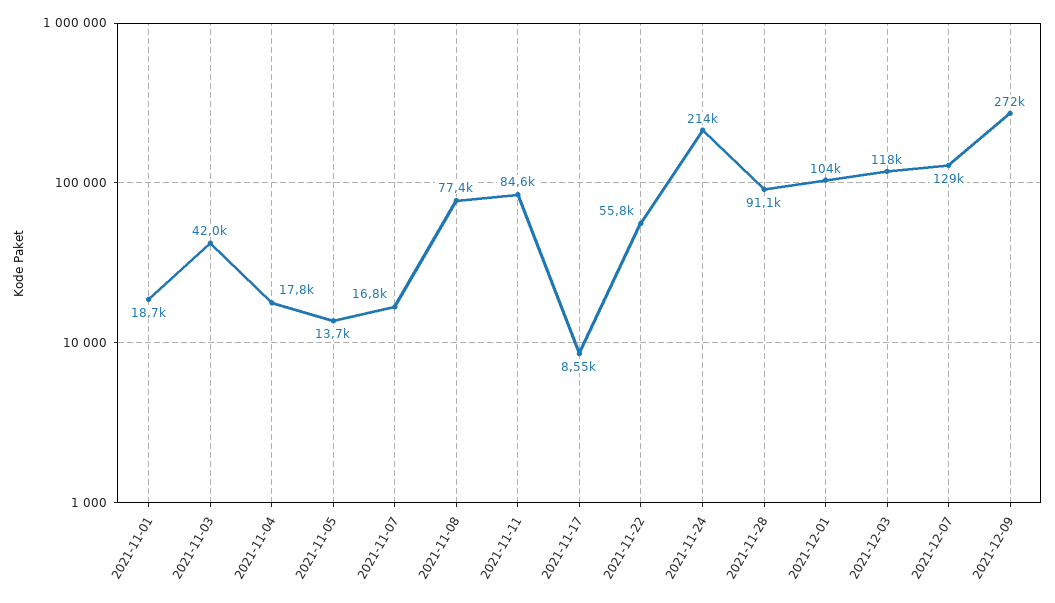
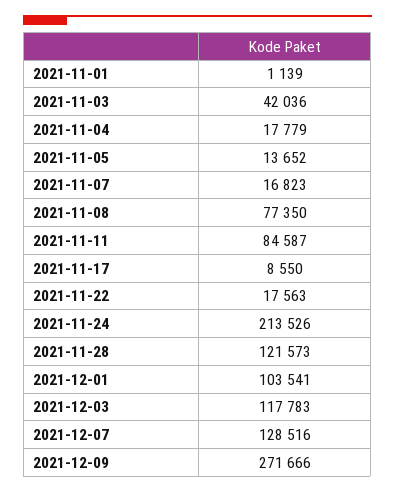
  {
-   "2021-11-01": 18700,
+   "2021-11-01": 1139,
    "2021-11-03": 42036,
    "2021-11-04": 17779,
    "2021-11-05": 13652,
    "2021-11-07": 16823,
    "2021-11-08": 77350,
    "2021-11-11": 84587,
    "2021-11-17": 8550,
-   "2021-11-22": 55800,
+   "2021-11-22": 17563,
    "2021-11-24": 213526,
-   "2021-11-28": 91100,
+   "2021-11-28": 121573,
    "2021-12-01": 103541,
    "2021-12-03": 117783,
    "2021-12-07": 128516,
    "2021-12-09": 271666
  }

